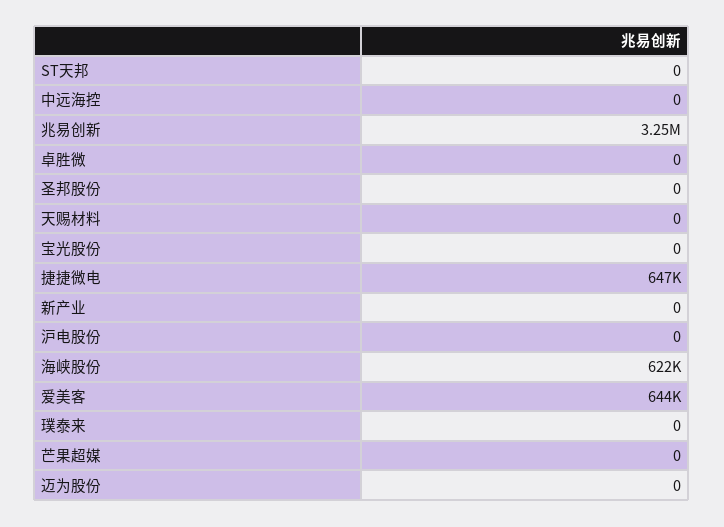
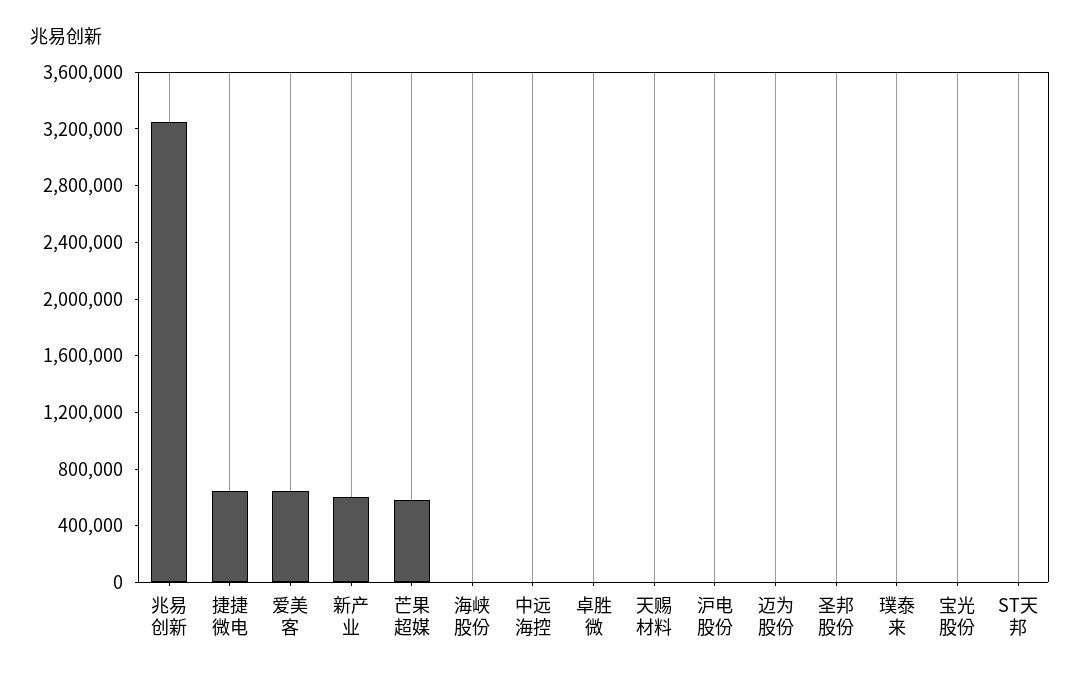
  {
    "ST天邦": 0,
    "中远海控": 0,
    "兆易创新": 3250000,
    "卓胜微": 0,
    "圣邦股份": 0,
    "天赐材料": 0,
    "宝光股份": 0,
    "捷捷微电": 647000,
-   "新产业": 0,
+   "新产业": 600000,
    "沪电股份": 0,
-   "海峡股份": 622000,
+   "海峡股份": 0,
    "爱美客": 644000,
    "璞泰来": 0,
-   "芒果超媒": 0,
+   "芒果超媒": 600000,
    "迈为股份": 0
  }

